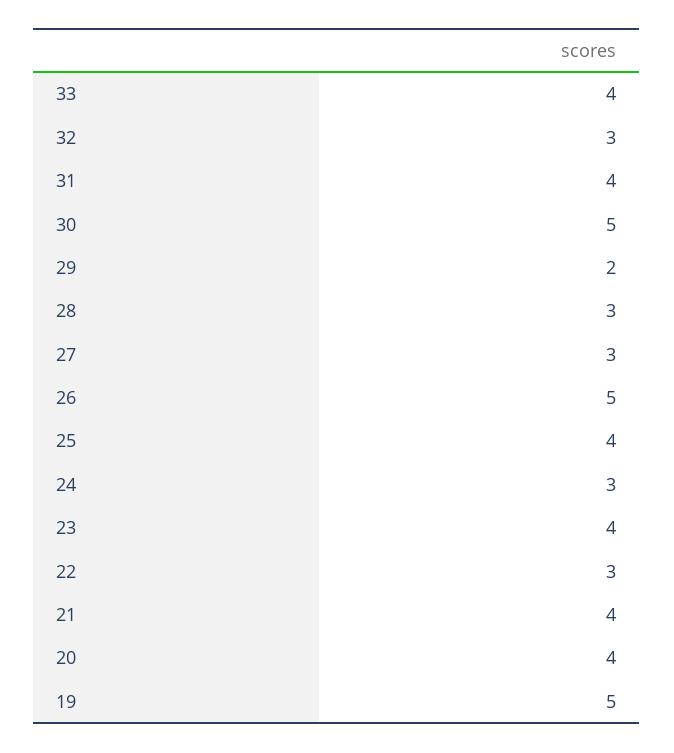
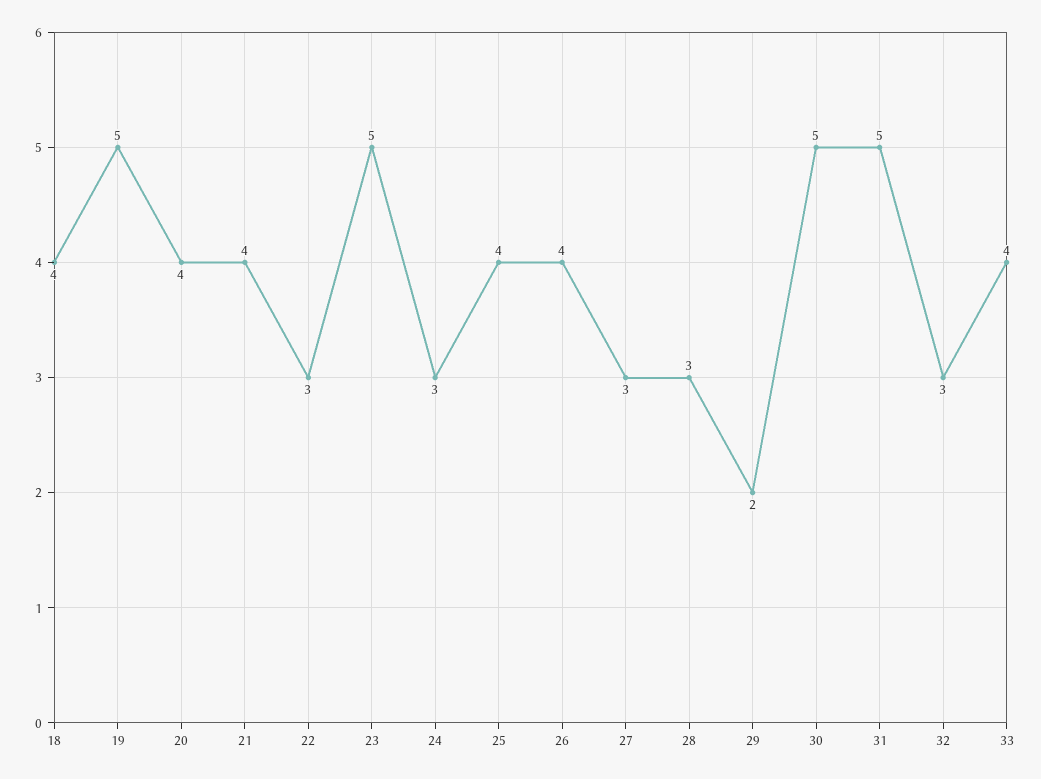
  {
    "33": 4,
    "32": 3,
-   "31": 4,
+   "31": 5,
    "30": 5,
    "29": 2,
    "28": 3,
    "27": 3,
-   "26": 5,
+   "26": 4,
    "25": 4,
    "24": 3,
-   "23": 4,
+   "23": 5,
    "22": 3,
    "21": 4,
    "20": 4,
-   "19": 5
+   "19": 5,
+   "18": 4
  }

